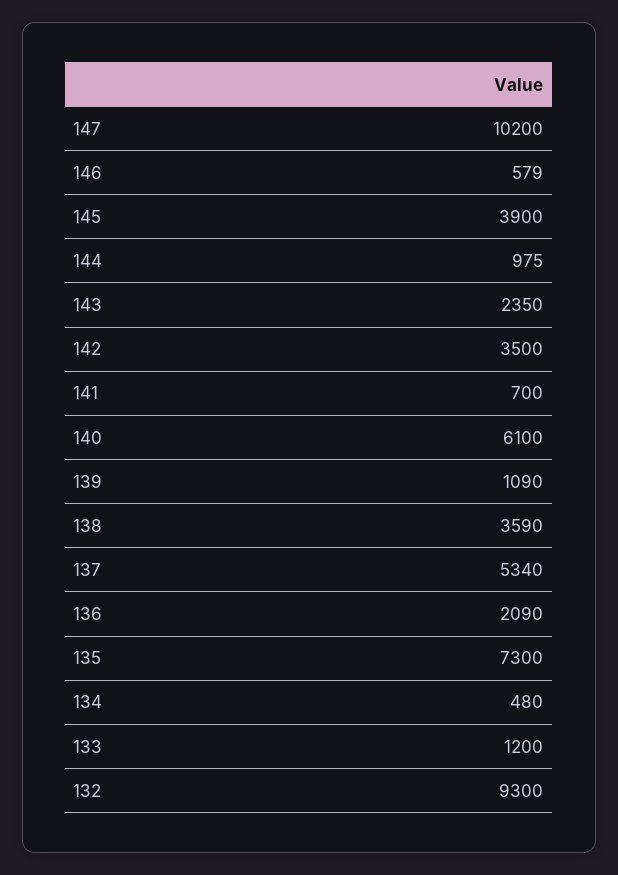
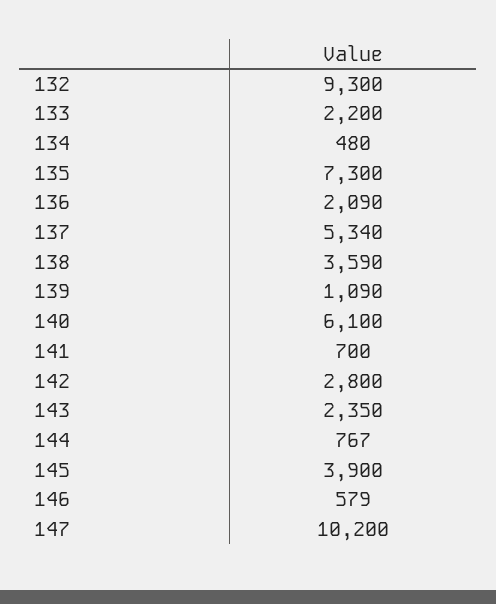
  {
    "147": 10200,
    "146": 579,
    "145": 3900,
-   "144": 975,
+   "144": 767,
    "143": 2350,
-   "142": 3500,
+   "142": 2800,
    "141": 700,
    "140": 6100,
    "139": 1090,
    "138": 3590,
    "137": 5340,
    "136": 2090,
    "135": 7300,
    "134": 480,
-   "133": 1200,
+   "133": 2200,
    "132": 9300
  }

